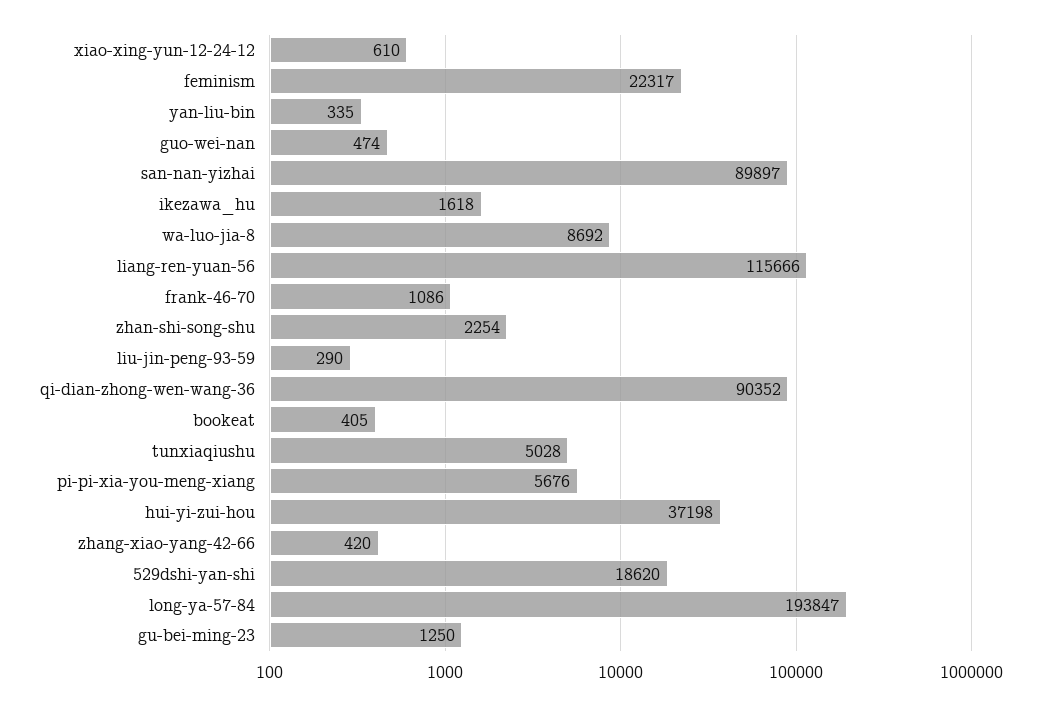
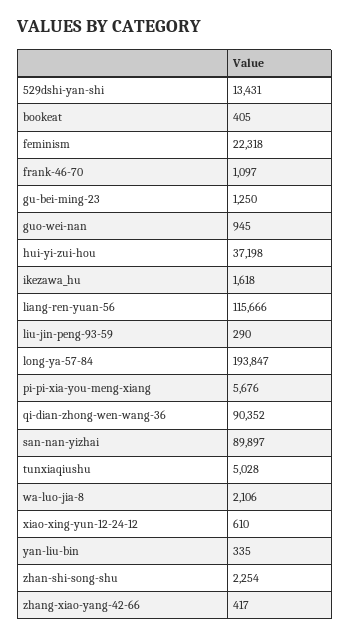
  {
    "xiao-xing-yun-12-24-12": 610,
-   "feminism": 22317,
+   "feminism": 22318,
    "yan-liu-bin": 335,
-   "guo-wei-nan": 474,
+   "guo-wei-nan": 945,
    "san-nan-yizhai": 89897,
    "ikezawa_hu": 1618,
-   "wa-luo-jia-8": 8692,
+   "wa-luo-jia-8": 2106,
    "liang-ren-yuan-56": 115666,
-   "frank-46-70": 1086,
+   "frank-46-70": 1097,
    "zhan-shi-song-shu": 2254,
    "liu-jin-peng-93-59": 290,
    "qi-dian-zhong-wen-wang-36": 90352,
    "bookeat": 405,
    "tunxiaqiushu": 5028,
    "pi-pi-xia-you-meng-xiang": 5676,
    "hui-yi-zui-hou": 37198,
-   "zhang-xiao-yang-42-66": 420,
+   "zhang-xiao-yang-42-66": 417,
-   "529dshi-yan-shi": 18620,
+   "529dshi-yan-shi": 13431,
    "long-ya-57-84": 193847,
    "gu-bei-ming-23": 1250
  }

